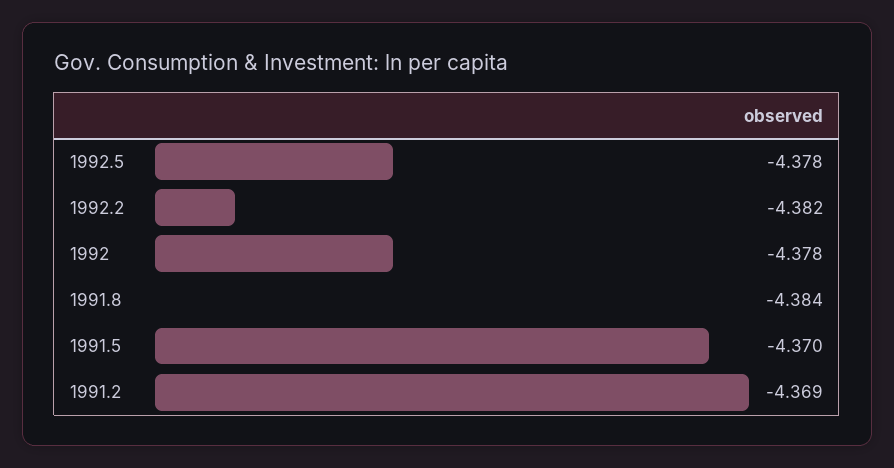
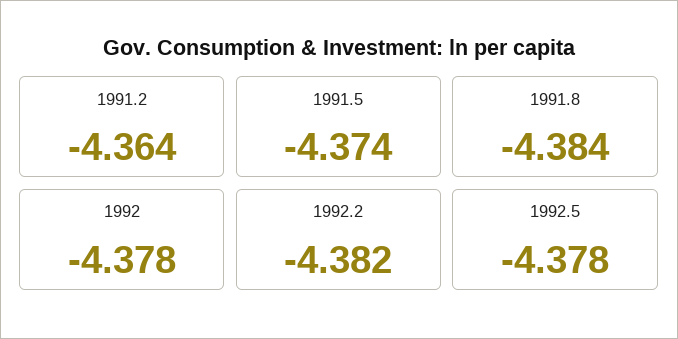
  {
    "1992.5": -4.378,
    "1992.2": -4.382,
    "1992": -4.378,
    "1991.8": -4.384,
-   "1991.5": -4.37,
+   "1991.5": -4.374,
-   "1991.2": -4.369
+   "1991.2": -4.364
  }

